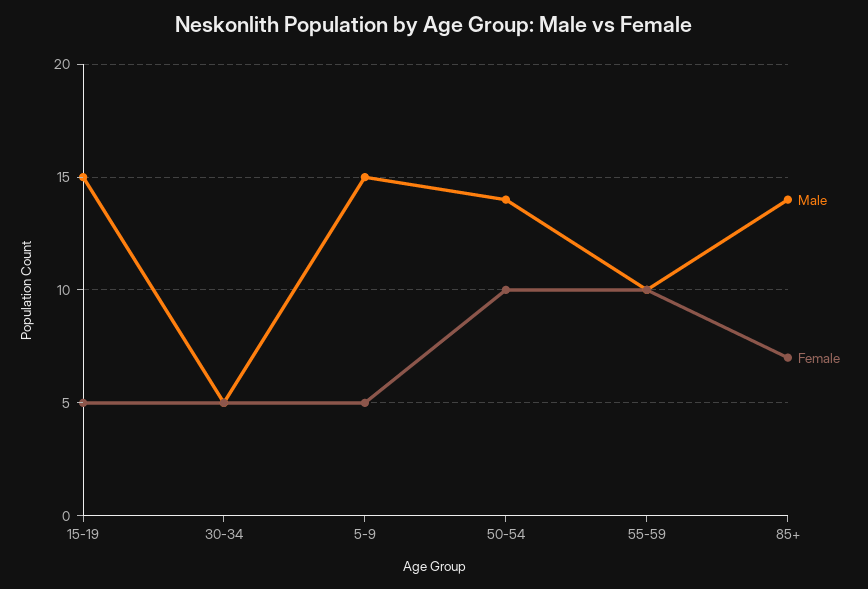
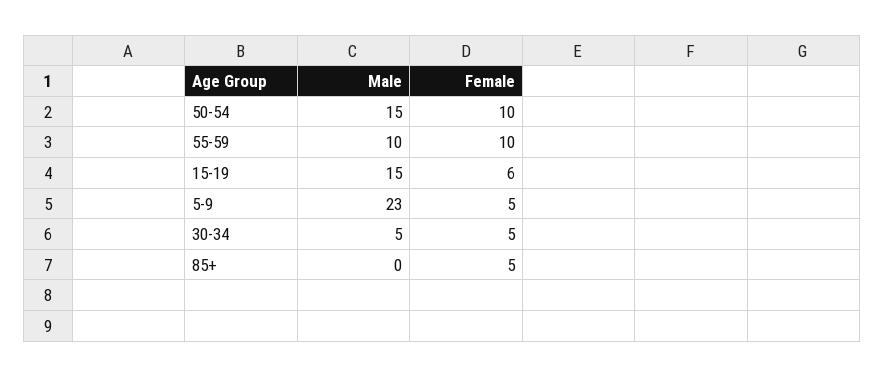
  {
    "Male": {
      "15-19": 15,
      "30-34": 5,
-     "5-9": 15,
+     "5-9": 23,
-     "50-54": 14,
+     "50-54": 15,
      "55-59": 10,
-     "85+": 14
+     "85+": 0
    },
    "Female": {
-     "15-19": 5,
+     "15-19": 6,
      "30-34": 5,
      "5-9": 5,
      "50-54": 10,
      "55-59": 10,
-     "85+": 7
+     "85+": 5
    }
  }

